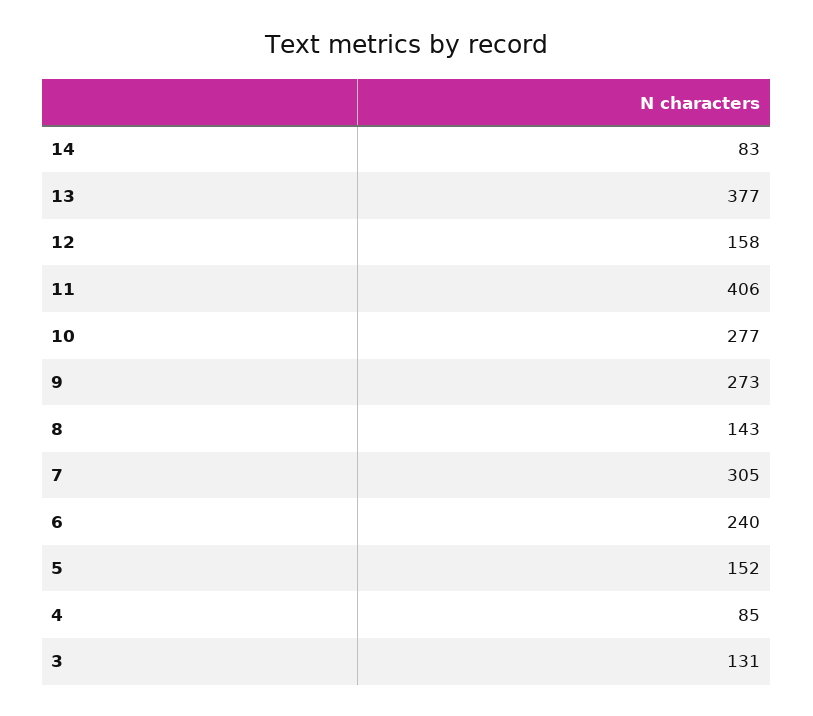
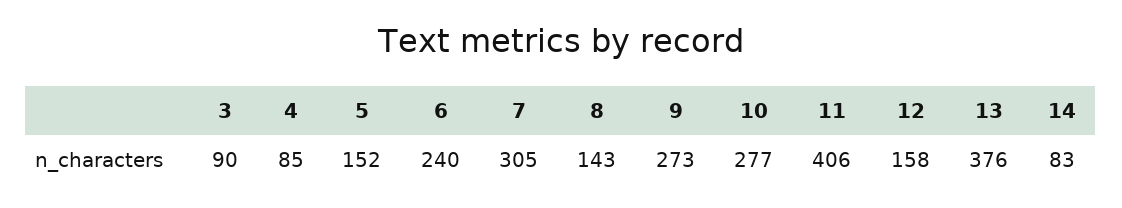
  {
    "14": 83,
-   "13": 377,
+   "13": 376,
    "12": 158,
    "11": 406,
    "10": 277,
    "9": 273,
    "8": 143,
    "7": 305,
    "6": 240,
    "5": 152,
    "4": 85,
-   "3": 131
+   "3": 90
  }

